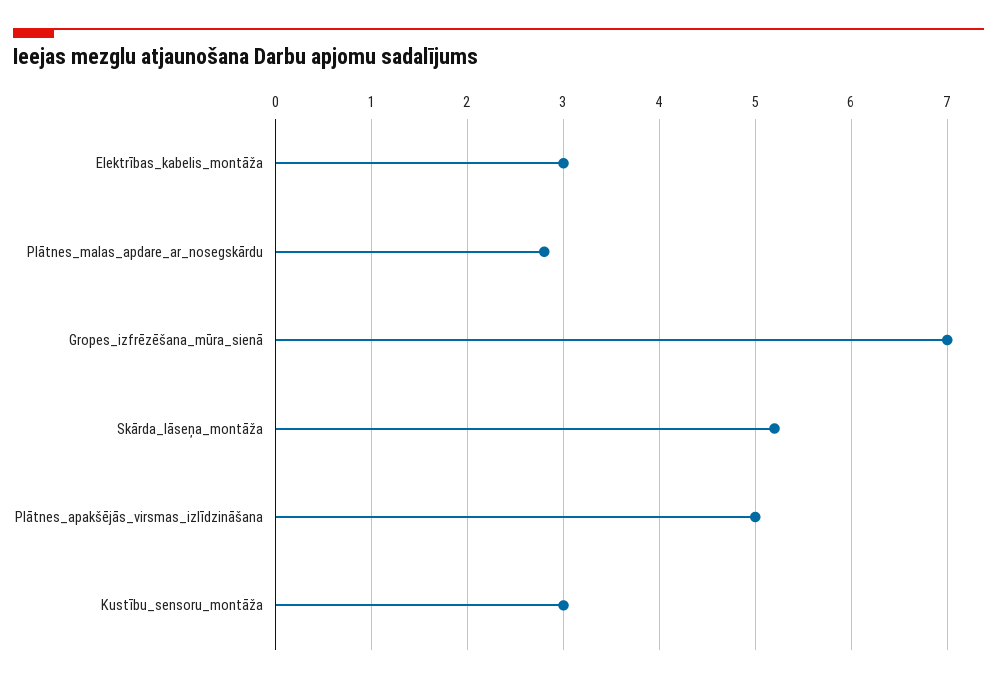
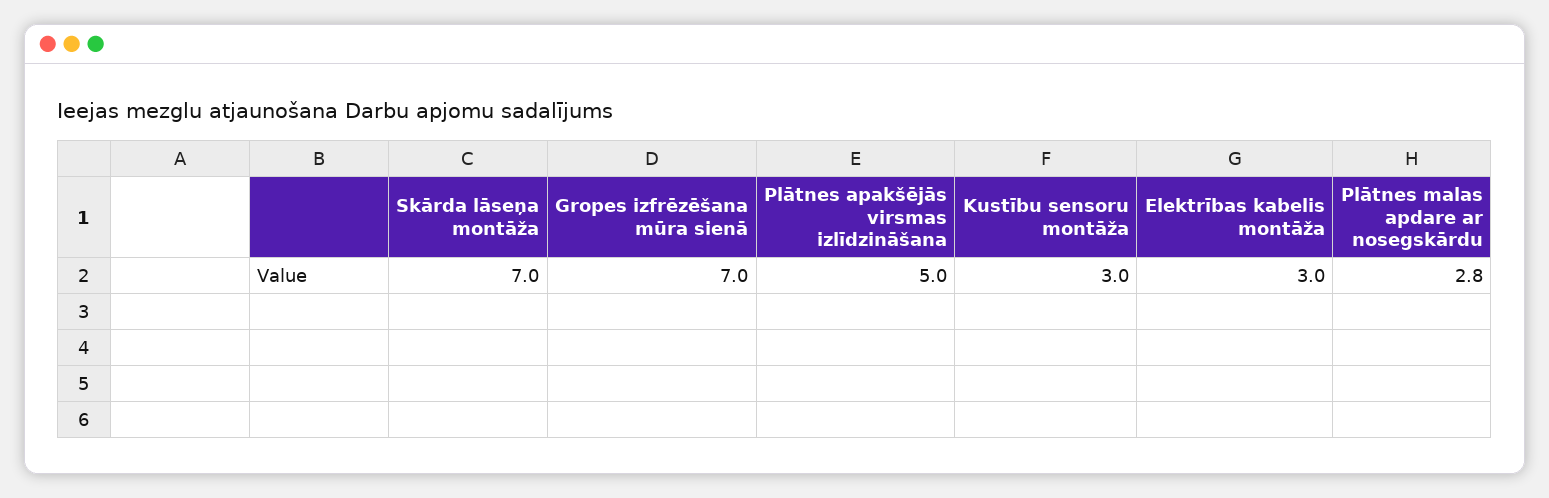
  {
    "Elektrības_kabelis_montāža": 3,
    "Plātnes_malas_apdare_ar_nosegskārdu": 2.8,
    "Gropes_izfrēzēšana_mūra_sienā": 7,
-   "Skārda_lāseņa_montāža": 5.2,
+   "Skārda_lāseņa_montāža": 7,
    "Plātnes_apakšējās_virsmas_izlīdzināšana": 5,
    "Kustību_sensoru_montāža": 3
  }

